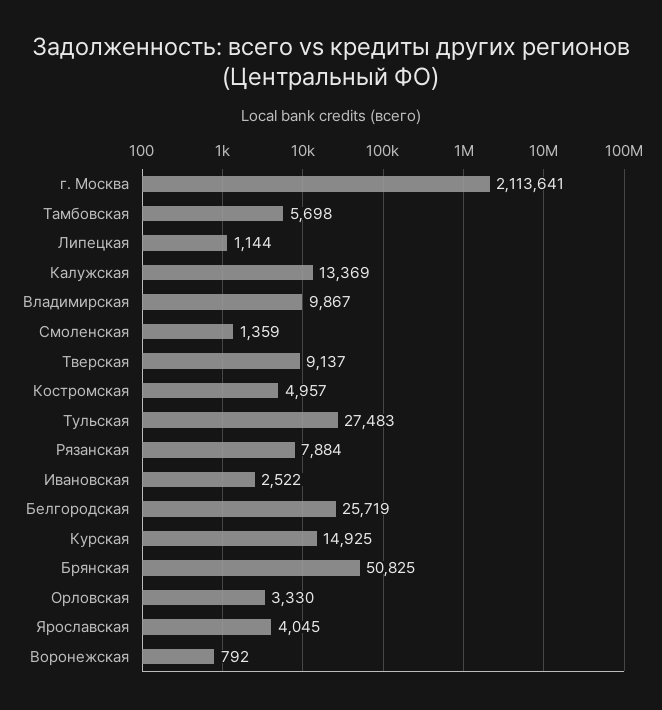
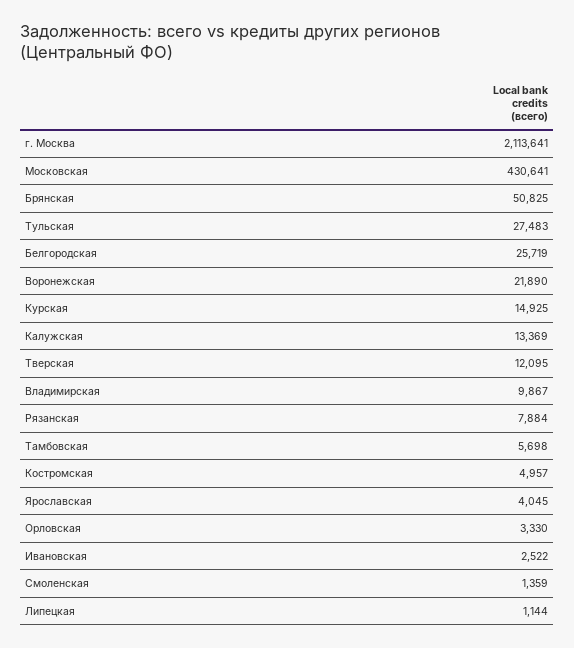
  {
    "г. Москва": 2113641,
    "Тамбовская": 5698,
    "Липецкая": 1144,
    "Калужская": 13369,
    "Владимирская": 9867,
    "Смоленская": 1359,
-   "Тверская": 9137,
+   "Тверская": 12095,
    "Костромская": 4957,
    "Тульская": 27483,
    "Рязанская": 7884,
    "Ивановская": 2522,
    "Белгородская": 25719,
    "Курская": 14925,
    "Брянская": 50825,
    "Орловская": 3330,
    "Ярославская": 4045,
-   "Воронежская": 792
+   "Воронежская": 21890,
+   "Московская": 430641
  }

